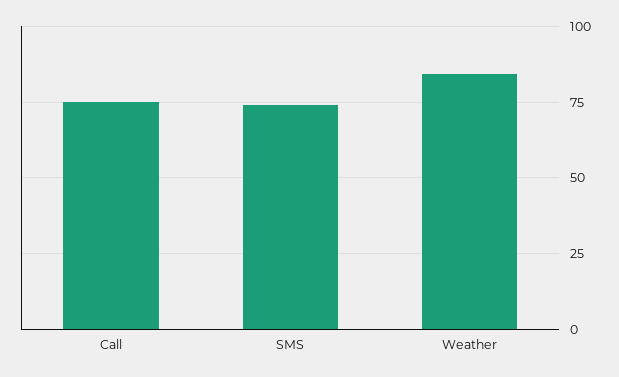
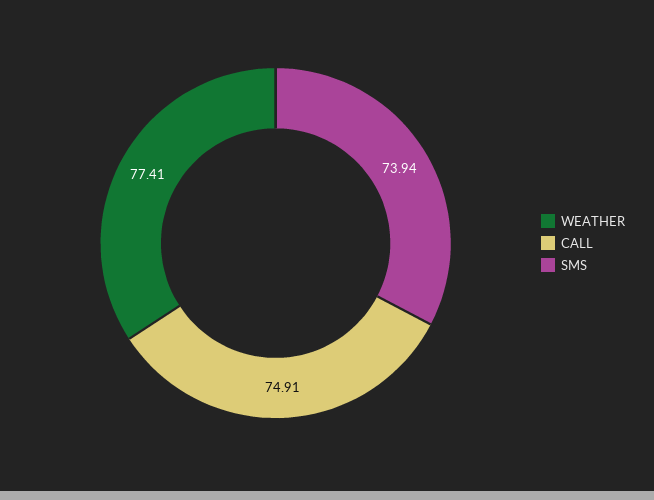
  {
    "Call": 74.91,
    "SMS": 73.94,
-   "Weather": 85
+   "Weather": 77.41
  }

